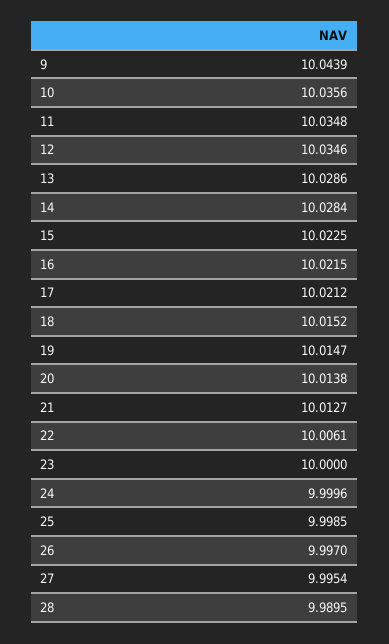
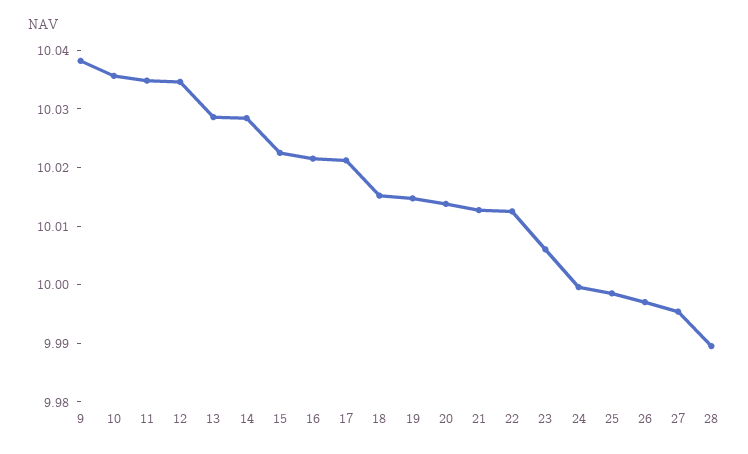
  {
-   "9": 10.0439,
+   "9": 10.038,
    "10": 10.0356,
    "11": 10.0348,
    "12": 10.0346,
    "13": 10.0286,
    "14": 10.0284,
    "15": 10.0225,
    "16": 10.0215,
    "17": 10.0212,
    "18": 10.0152,
    "19": 10.0147,
    "20": 10.0138,
    "21": 10.0127,
-   "22": 10.0061,
+   "22": 10.012,
-   "23": 10,
+   "23": 10.006,
    "24": 9.9996,
    "25": 9.9985,
    "26": 9.997,
    "27": 9.9954,
    "28": 9.9895
  }

